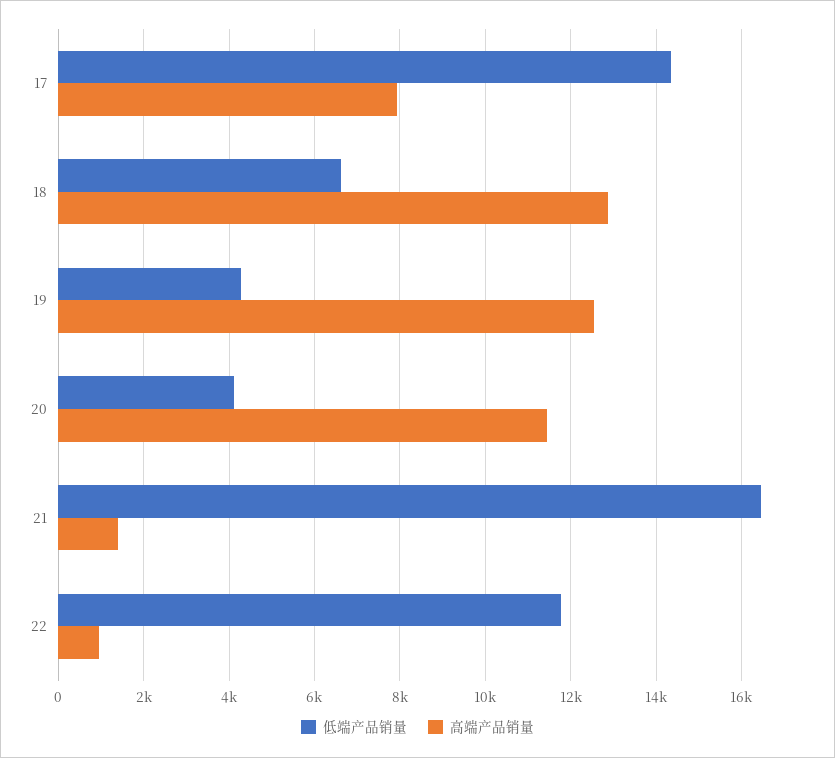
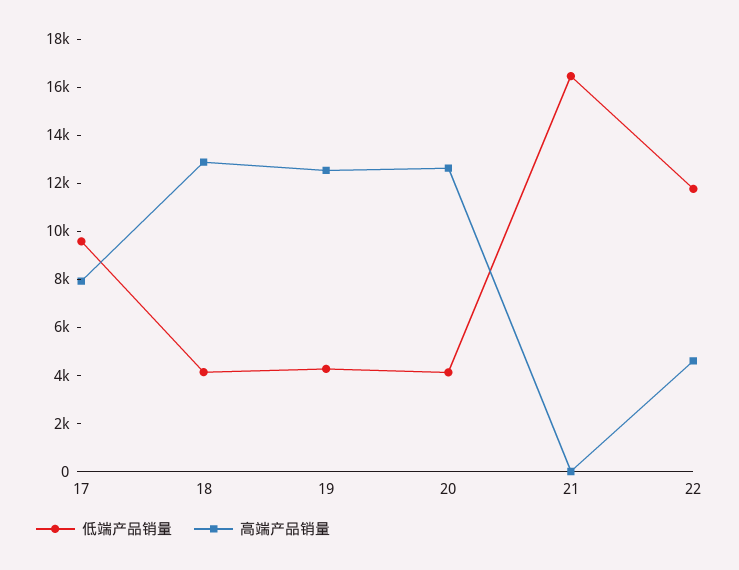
  {
    "低端产品销量": {
-     "17": 14400,
+     "17": 9500,
-     "18": 6600,
+     "18": 4000,
      "19": 4200,
      "20": 4200,
      "21": 16400,
      "22": 11800
    },
    "高端产品销量": {
      "17": 8000,
      "18": 12800,
      "19": 12600,
-     "20": 11400,
+     "20": 12500,
-     "21": 1400,
+     "21": 0,
-     "22": 1000
+     "22": 4500
    }
  }

